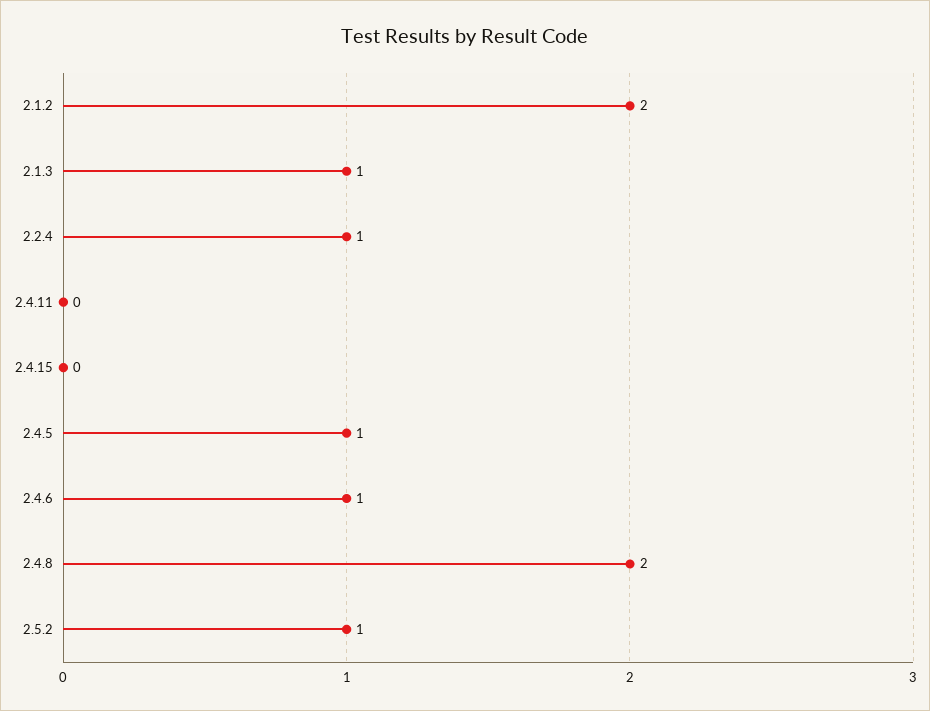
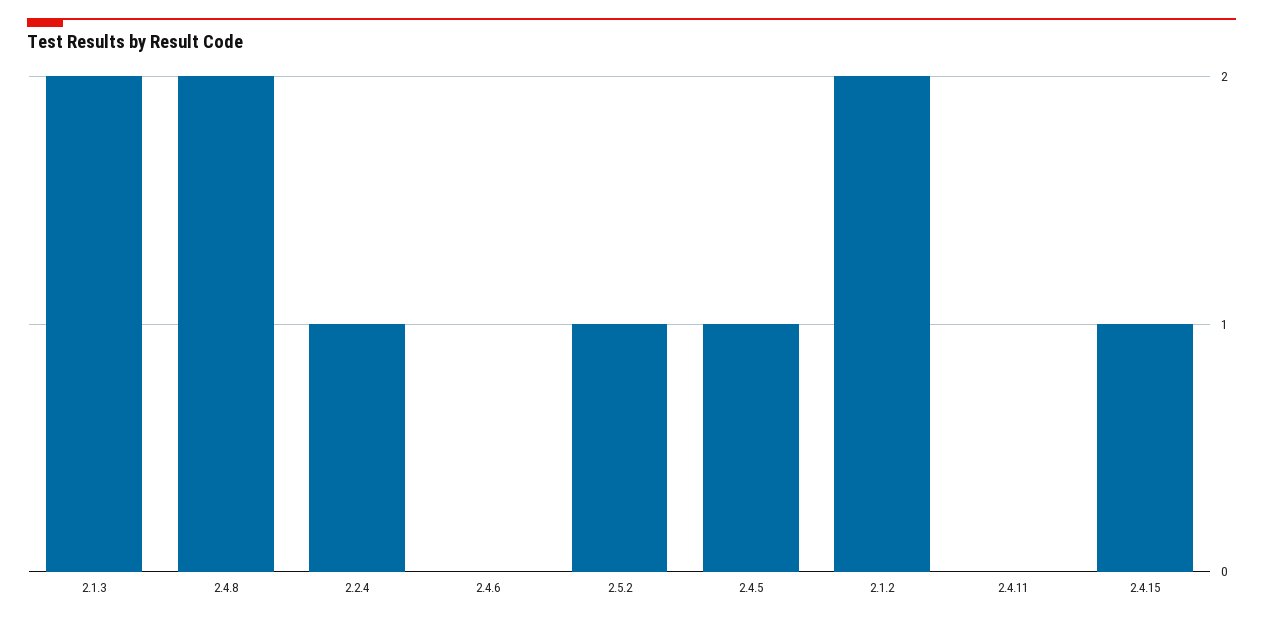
  {
    "2.1.2": 2,
-   "2.1.3": 1,
+   "2.1.3": 2,
    "2.2.4": 1,
    "2.4.11": 0,
-   "2.4.15": 0,
+   "2.4.15": 1,
    "2.4.5": 1,
-   "2.4.6": 1,
+   "2.4.6": 0,
    "2.4.8": 2,
    "2.5.2": 1
  }

